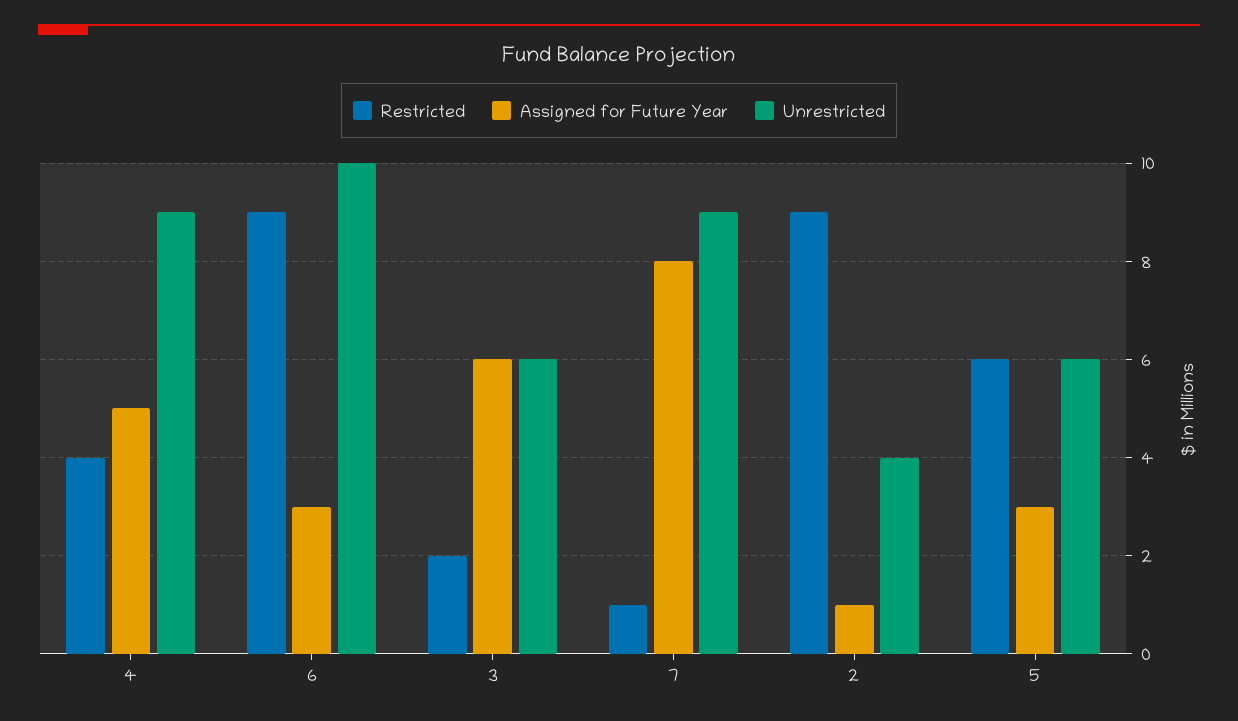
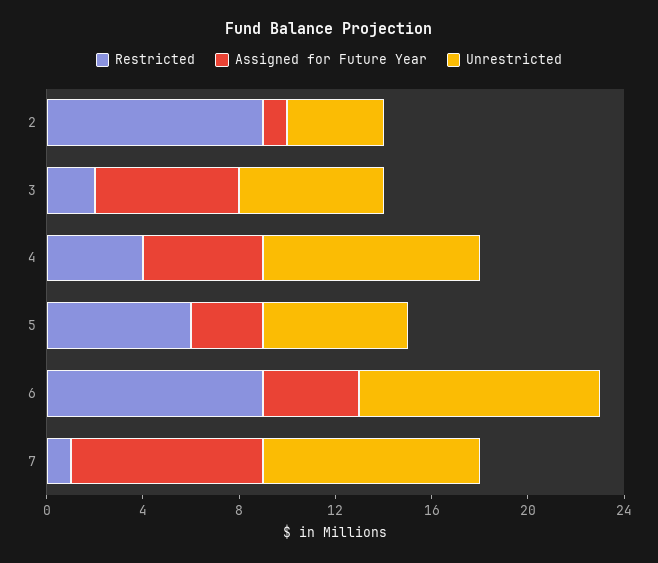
  {
    "Restricted": {
      "4": 4,
      "6": 9,
      "3": 2,
      "7": 1,
      "2": 9,
      "5": 6
    },
    "Assigned for Future Year": {
      "4": 5,
-     "6": 3,
+     "6": 4,
      "3": 6,
      "7": 8,
      "2": 1,
      "5": 3
    },
    "Unrestricted": {
      "4": 9,
      "6": 10,
      "3": 6,
      "7": 9,
      "2": 4,
      "5": 6
    }
  }

